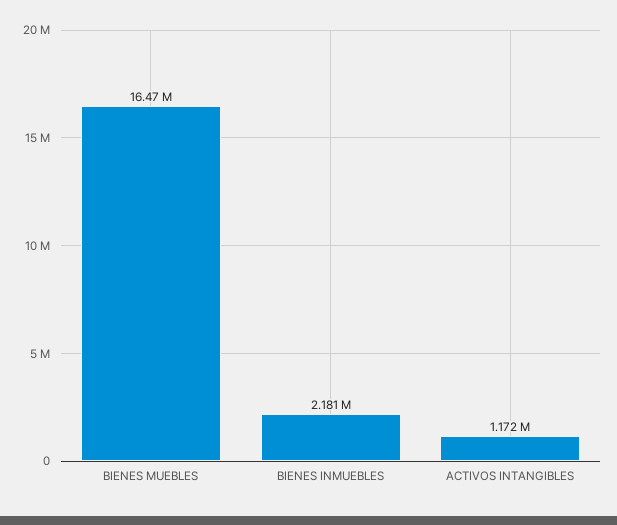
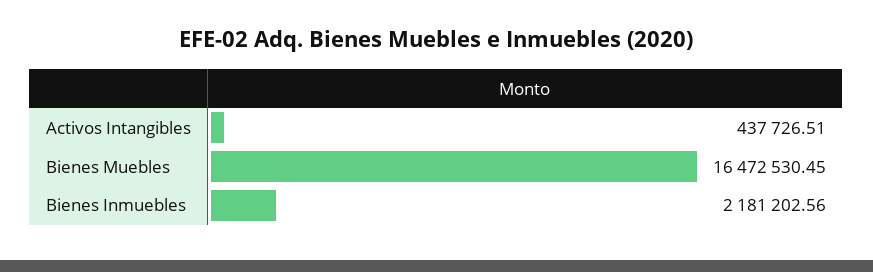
  {
    "BIENES MUEBLES": 16472530.45,
    "BIENES INMUEBLES": 2181202.56,
-   "ACTIVOS INTANGIBLES": 1172000
+   "ACTIVOS INTANGIBLES": 437726.51
  }

